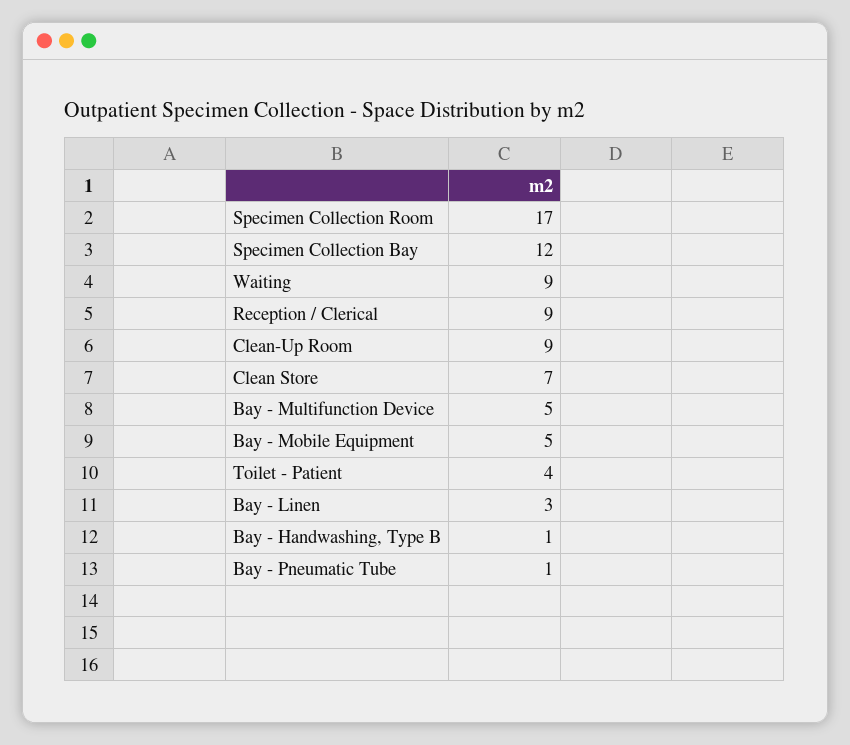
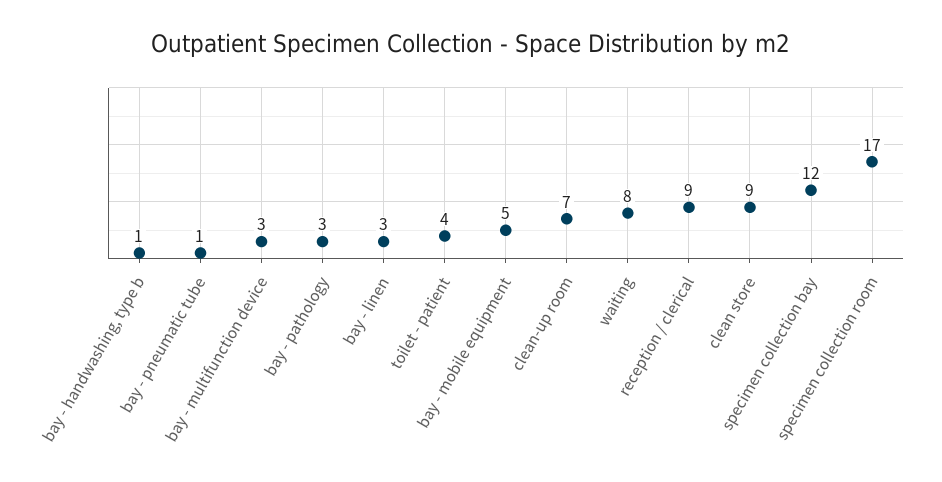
  {
    "Specimen Collection Room": 17,
    "Specimen Collection Bay": 12,
-   "Waiting": 9,
+   "Waiting": 8,
    "Reception / Clerical": 9,
-   "Clean-Up Room": 9,
+   "Clean-Up Room": 7,
-   "Clean Store": 7,
+   "Clean Store": 9,
-   "Bay - Multifunction Device": 5,
+   "Bay - Multifunction Device": 3,
    "Bay - Mobile Equipment": 5,
    "Toilet - Patient": 4,
    "Bay - Linen": 3,
    "Bay - Handwashing, Type B": 1,
-   "Bay - Pneumatic Tube": 1
+   "Bay - Pneumatic Tube": 1,
+   "bay - pathology": 3
  }

